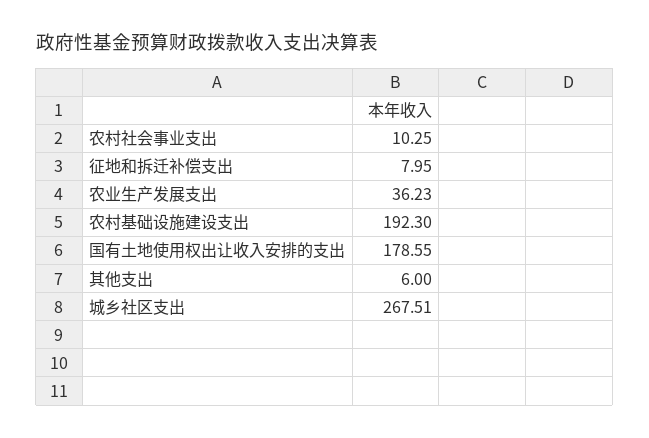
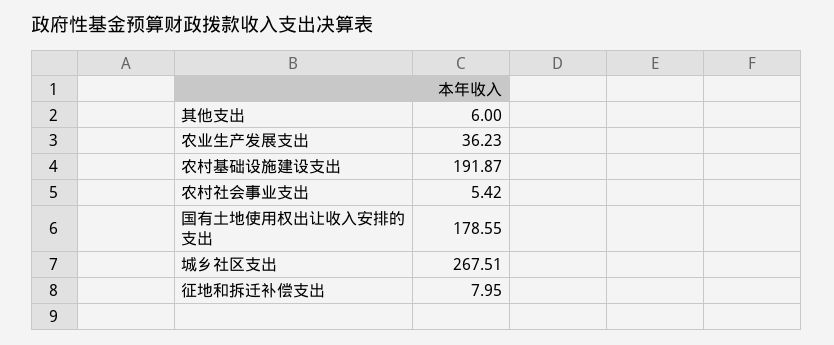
  {
-   "农村社会事业支出": 10.25,
+   "农村社会事业支出": 5.42,
    "征地和拆迁补偿支出": 7.95,
    "农业生产发展支出": 36.23,
-   "农村基础设施建设支出": 192.3,
+   "农村基础设施建设支出": 191.87,
    "国有土地使用权出让收入安排的支出": 178.55,
    "其他支出": 6,
    "城乡社区支出": 267.51
  }

